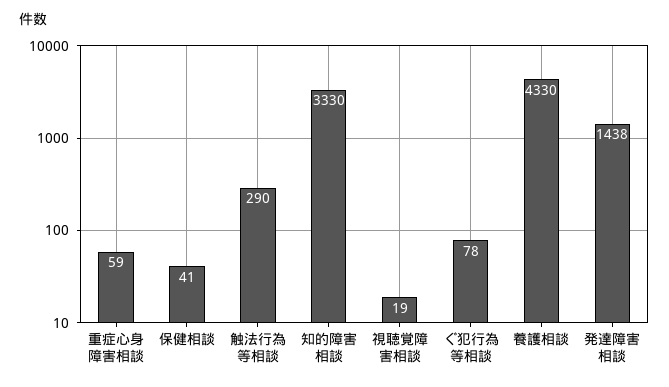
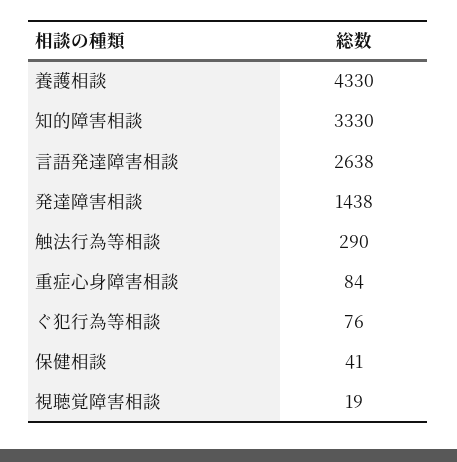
  {
-   "重症心身障害相談": 59,
+   "重症心身障害相談": 84,
    "保健相談": 41,
    "触法行為等相談": 290,
    "知的障害相談": 3330,
    "視聴覚障害相談": 19,
-   "ぐ犯行為等相談": 78,
+   "ぐ犯行為等相談": 76,
    "養護相談": 4330,
-   "発達障害相談": 1438
+   "発達障害相談": 1438,
+   "言語発達障害相談": 2638
  }

